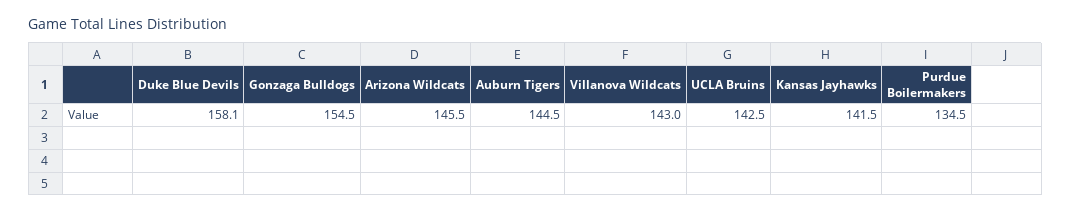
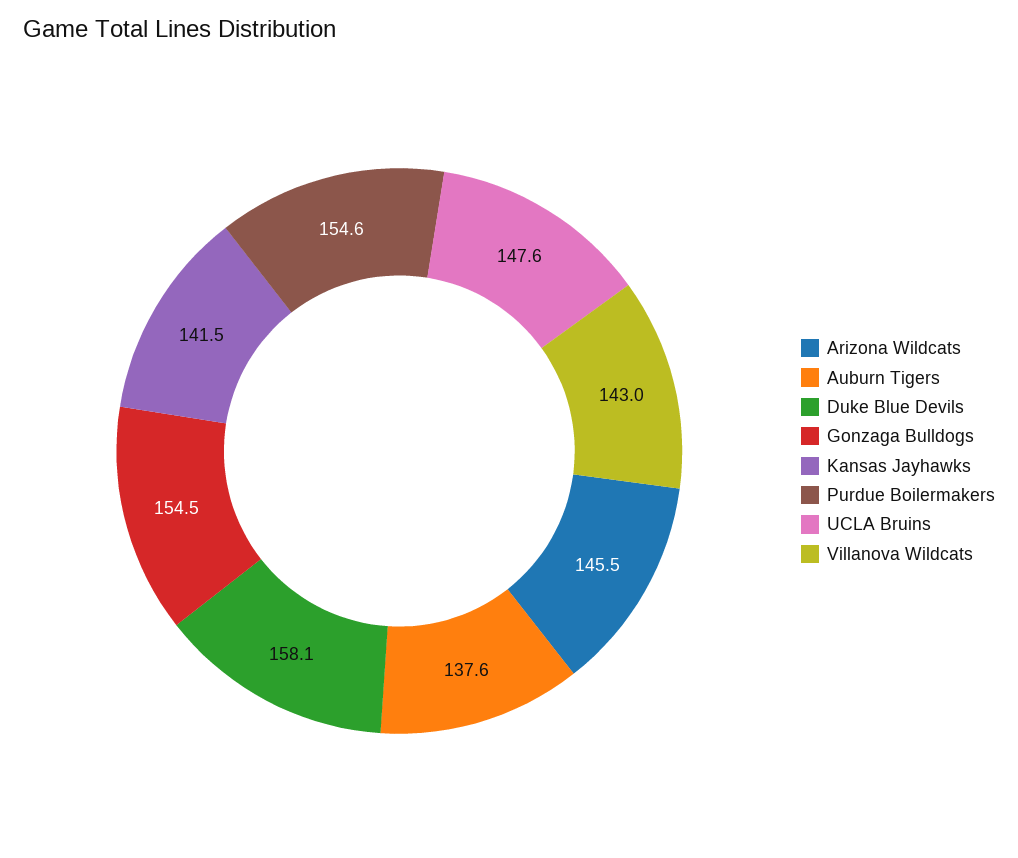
  {
    "Duke Blue Devils": 158.1,
    "Gonzaga Bulldogs": 154.5,
    "Arizona Wildcats": 145.5,
-   "Auburn Tigers": 144.5,
+   "Auburn Tigers": 137.6,
    "Villanova Wildcats": 143,
-   "UCLA Bruins": 142.5,
+   "UCLA Bruins": 147.6,
    "Kansas Jayhawks": 141.5,
-   "Purdue Boilermakers": 134.5
+   "Purdue Boilermakers": 154.6
  }

